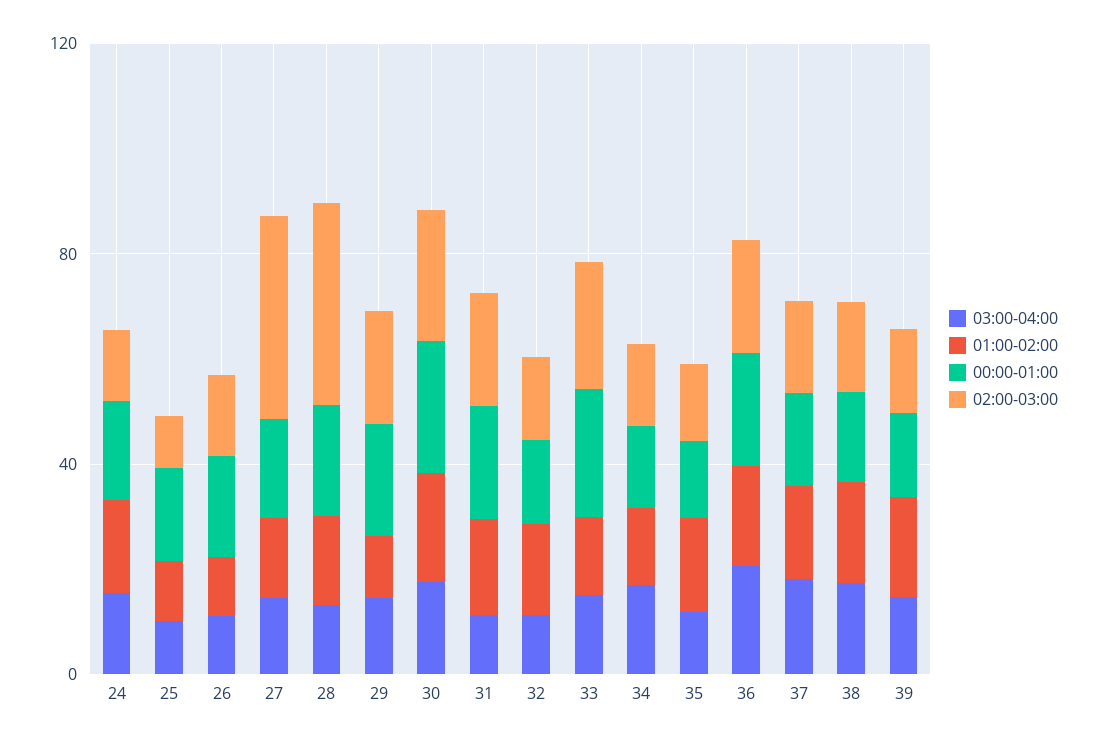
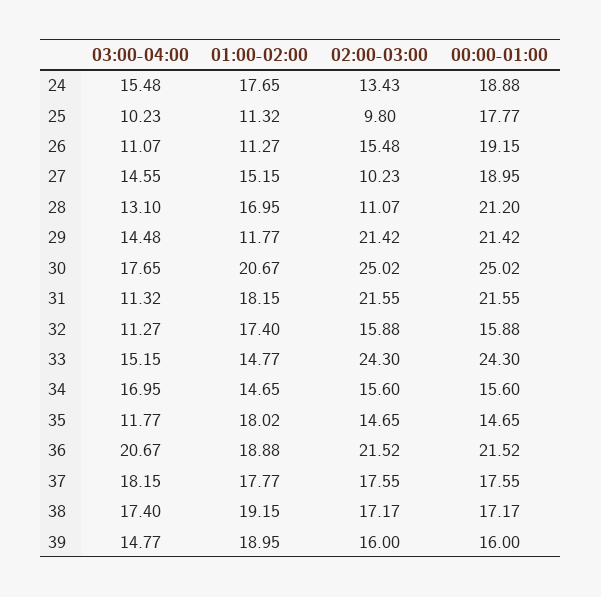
  {
    "03:00-04:00": {
      "24": 15.48,
      "25": 10.23,
      "26": 11.07,
      "27": 14.55,
      "28": 13.1,
      "29": 14.48,
      "30": 17.65,
      "31": 11.32,
      "32": 11.27,
      "33": 15.15,
      "34": 16.95,
      "35": 11.77,
      "36": 20.67,
      "37": 18.15,
      "38": 17.4,
      "39": 14.77
    },
    "01:00-02:00": {
      "24": 17.65,
      "25": 11.32,
      "26": 11.27,
      "27": 15.15,
      "28": 16.95,
      "29": 11.77,
      "30": 20.67,
      "31": 18.15,
      "32": 17.4,
      "33": 14.77,
      "34": 14.65,
      "35": 18.02,
      "36": 18.88,
      "37": 17.77,
      "38": 19.15,
      "39": 18.95
    },
    "00:00-01:00": {
      "24": 18.88,
      "25": 17.77,
      "26": 19.15,
      "27": 18.95,
      "28": 21.2,
      "29": 21.42,
      "30": 25.02,
      "31": 21.55,
      "32": 15.88,
      "33": 24.3,
      "34": 15.6,
      "35": 14.65,
      "36": 21.52,
      "37": 17.55,
      "38": 17.17,
      "39": 16
    },
    "02:00-03:00": {
      "24": 13.43,
      "25": 9.8,
      "26": 15.48,
-     "27": 40,
+     "27": 10.23,
-     "28": 40,
+     "28": 11.07,
      "29": 21.42,
      "30": 25.02,
      "31": 21.55,
      "32": 15.88,
      "33": 24.3,
      "34": 15.6,
      "35": 14.65,
      "36": 21.52,
      "37": 17.55,
      "38": 17.17,
      "39": 16
    }
  }

